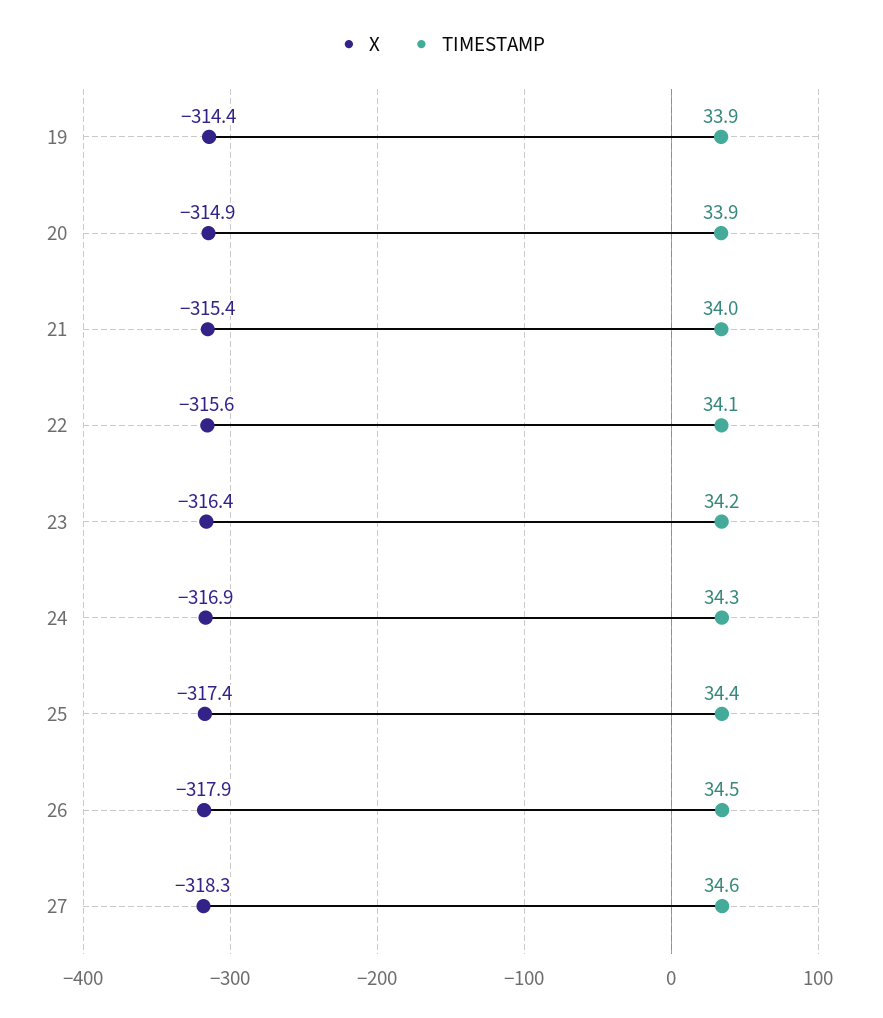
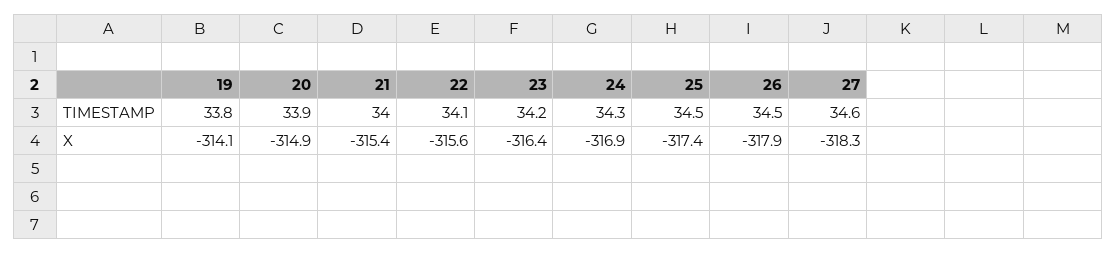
  {
    "X": {
-     "19": -314.4,
+     "19": -314.1,
      "20": -314.9,
      "21": -315.4,
      "22": -315.6,
      "23": -316.4,
      "24": -316.9,
      "25": -317.4,
      "26": -317.9,
      "27": -318.3
    },
    "TIMESTAMP": {
-     "19": 33.9,
+     "19": 33.8,
      "20": 33.9,
      "21": 34,
      "22": 34.1,
      "23": 34.2,
      "24": 34.3,
-     "25": 34.4,
+     "25": 34.5,
      "26": 34.5,
      "27": 34.6
    }
  }

